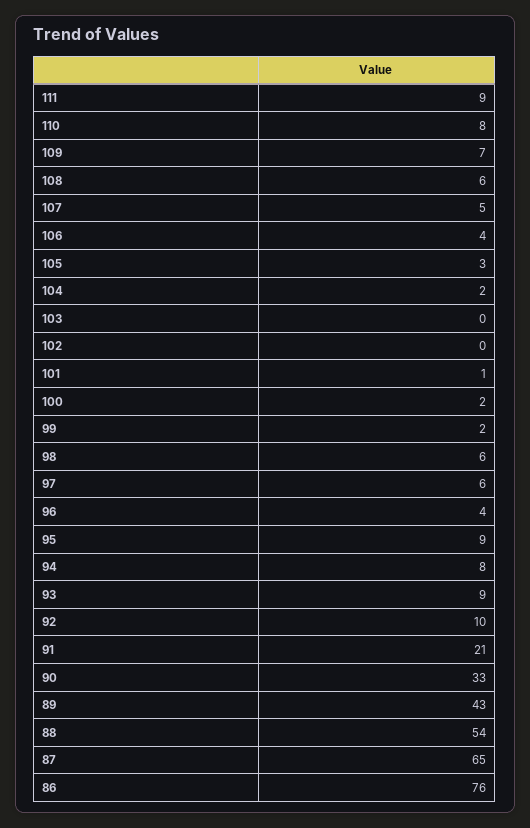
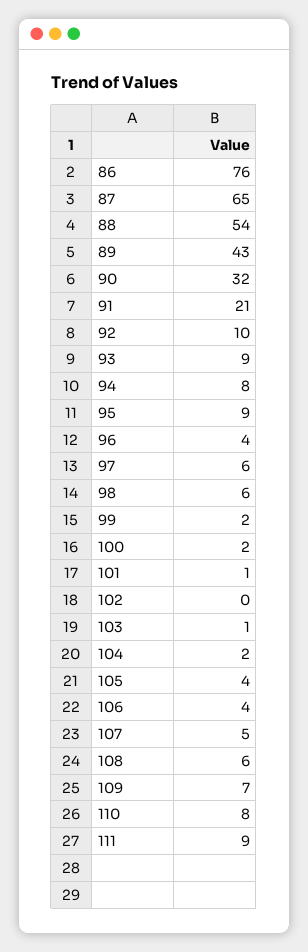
  {
    "111": 9,
    "110": 8,
    "109": 7,
    "108": 6,
    "107": 5,
    "106": 4,
-   "105": 3,
+   "105": 4,
    "104": 2,
-   "103": 0,
+   "103": 1,
    "102": 0,
    "101": 1,
    "100": 2,
    "99": 2,
    "98": 6,
    "97": 6,
    "96": 4,
    "95": 9,
    "94": 8,
    "93": 9,
    "92": 10,
    "91": 21,
-   "90": 33,
+   "90": 32,
    "89": 43,
    "88": 54,
    "87": 65,
    "86": 76
  }

